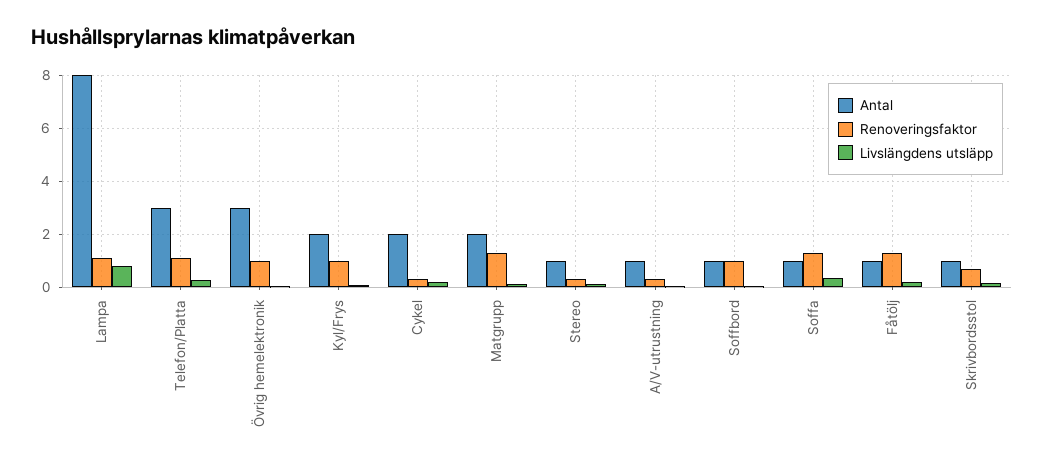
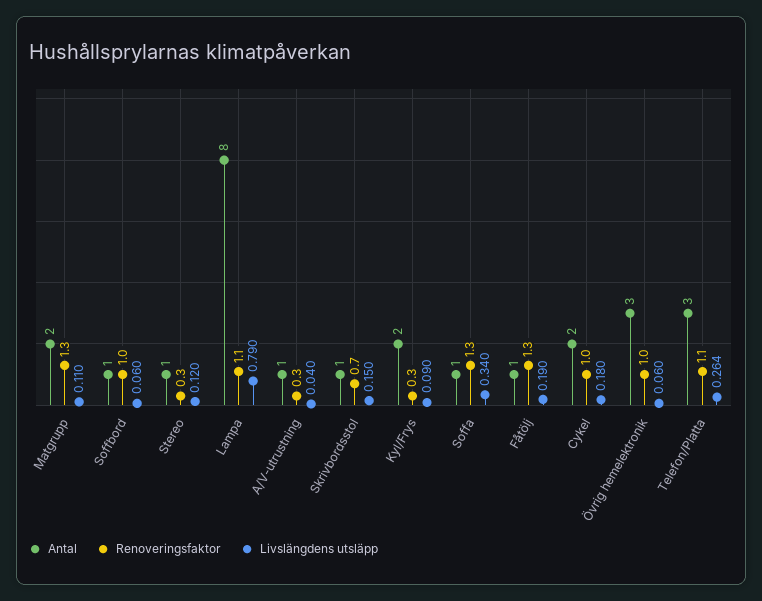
  {
    "Antal": {
      "Lampa": 8,
      "Telefon/Platta": 3,
      "Övrig hemelektronik": 3,
      "Kyl/Frys": 2,
      "Cykel": 2,
      "Matgrupp": 2,
      "Stereo": 1,
      "A/V-utrustning": 1,
      "Soffbord": 1,
      "Soffa": 1,
      "Fåtölj": 1,
      "Skrivbordsstol": 1
    },
    "Renoveringsfaktor": {
      "Lampa": 1.1,
      "Telefon/Platta": 1.1,
      "Övrig hemelektronik": 1,
-     "Kyl/Frys": 1,
+     "Kyl/Frys": 0.3,
-     "Cykel": 0.25,
+     "Cykel": 1,
      "Matgrupp": 1.3,
      "Stereo": 0.3,
      "A/V-utrustning": 0.3,
      "Soffbord": 1,
      "Soffa": 1.3,
      "Fåtölj": 1.3,
      "Skrivbordsstol": 0.7
    },
    "Livslängdens utsläpp": {
      "Lampa": 0.79,
      "Telefon/Platta": 0.264,
      "Övrig hemelektronik": 0.06,
      "Kyl/Frys": 0.09,
      "Cykel": 0.18,
      "Matgrupp": 0.11,
      "Stereo": 0.12,
      "A/V-utrustning": 0.04,
      "Soffbord": 0.06,
      "Soffa": 0.34,
      "Fåtölj": 0.19,
      "Skrivbordsstol": 0.15
    }
  }

